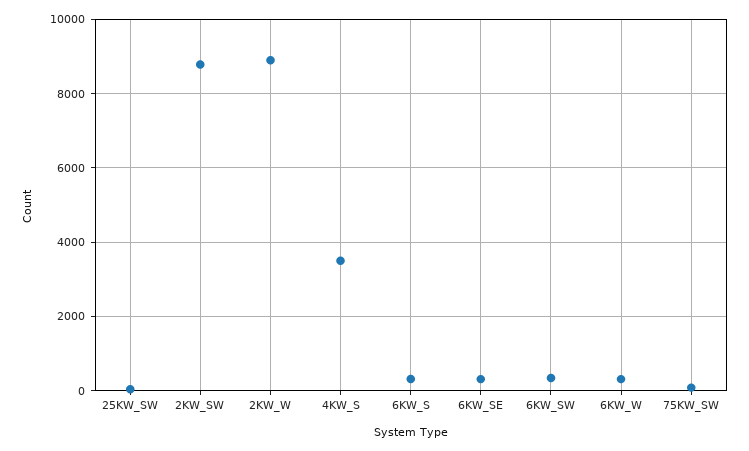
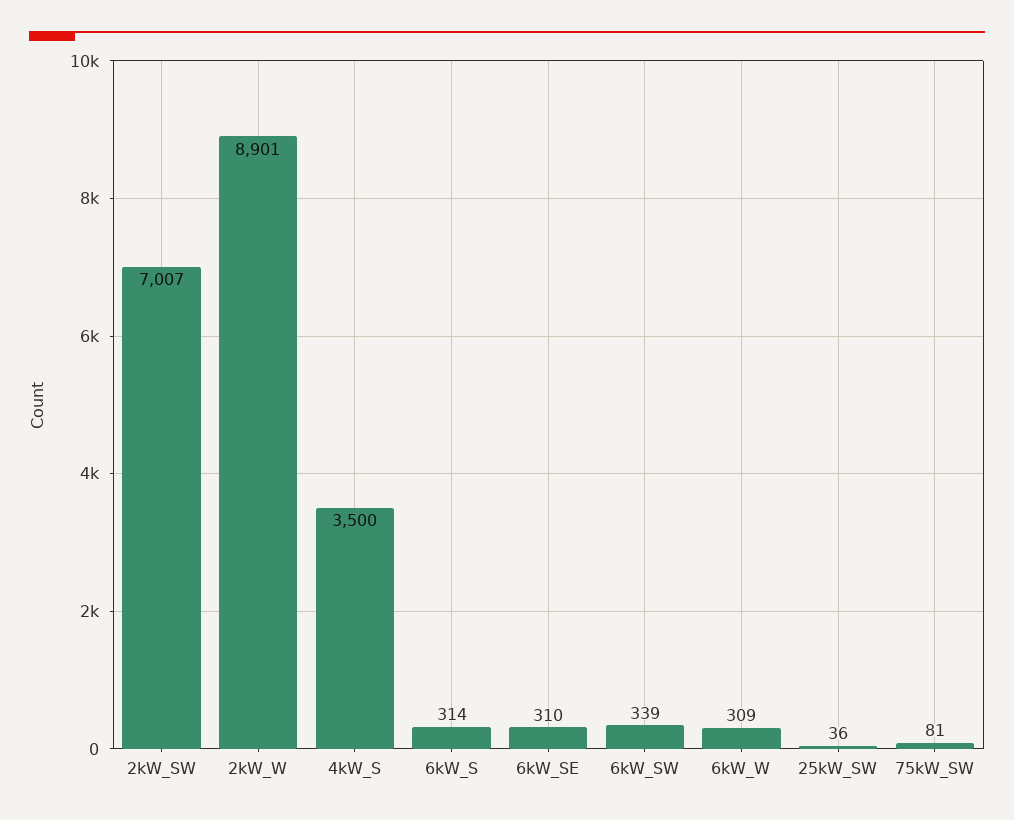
  {
    "25KW_SW": 36,
-   "2KW_SW": 8800,
+   "2KW_SW": 7007,
    "2KW_W": 8901,
    "4KW_S": 3500,
    "6KW_S": 314,
    "6KW_SE": 310,
    "6KW_SW": 339,
    "6KW_W": 309,
    "75KW_SW": 81
  }

